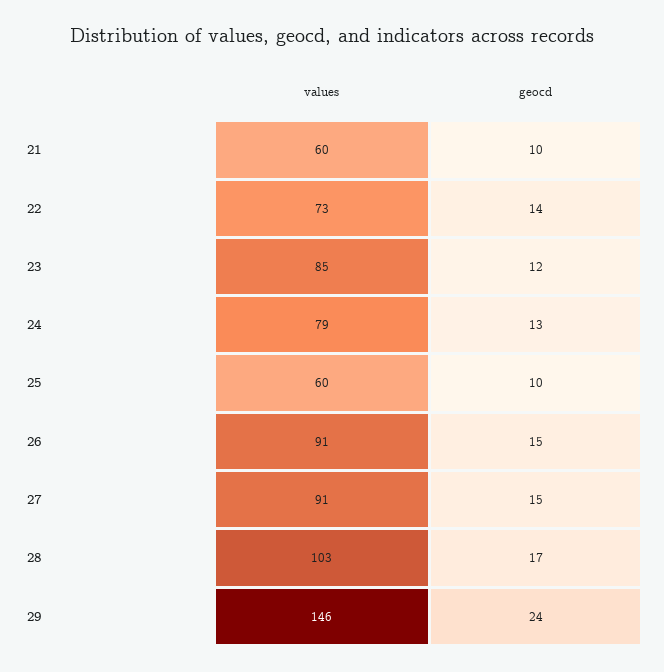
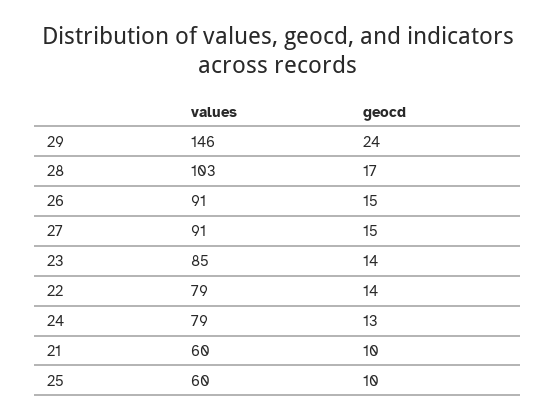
  {
    "values": {
      "21": 60,
-     "22": 73,
+     "22": 79,
      "23": 85,
      "24": 79,
      "25": 60,
      "26": 91,
      "27": 91,
      "28": 103,
      "29": 146
    },
    "geocd": {
      "21": 10,
      "22": 14,
-     "23": 12,
+     "23": 14,
      "24": 13,
      "25": 10,
      "26": 15,
      "27": 15,
      "28": 17,
      "29": 24
    }
  }

